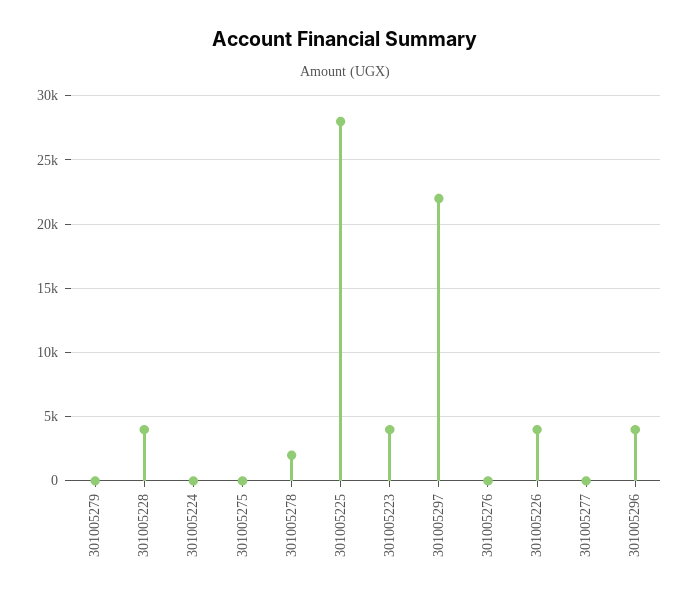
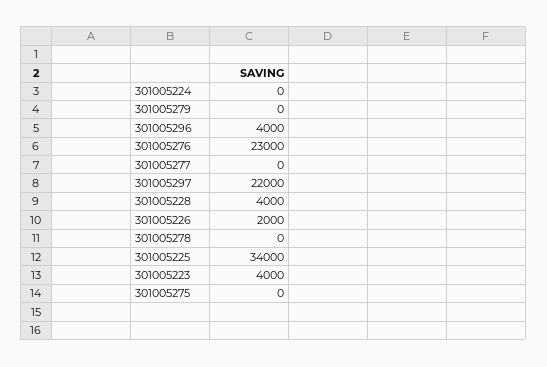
  {
    "301005279": 0,
    "301005228": 4000,
    "301005224": 0,
    "301005275": 0,
-   "301005278": 2000,
+   "301005278": 0,
-   "301005225": 28000,
+   "301005225": 34000,
    "301005223": 4000,
    "301005297": 22000,
-   "301005276": 0,
+   "301005276": 23000,
-   "301005226": 4000,
+   "301005226": 2000,
    "301005277": 0,
    "301005296": 4000
  }

